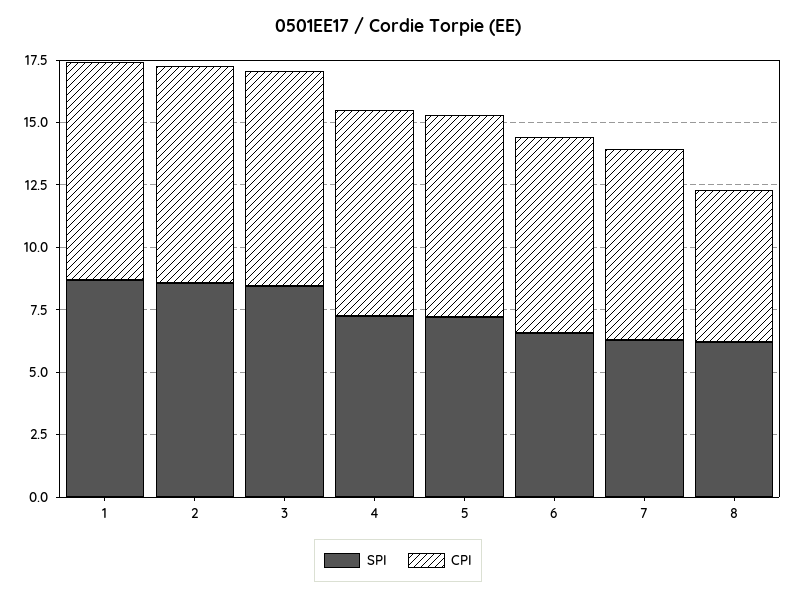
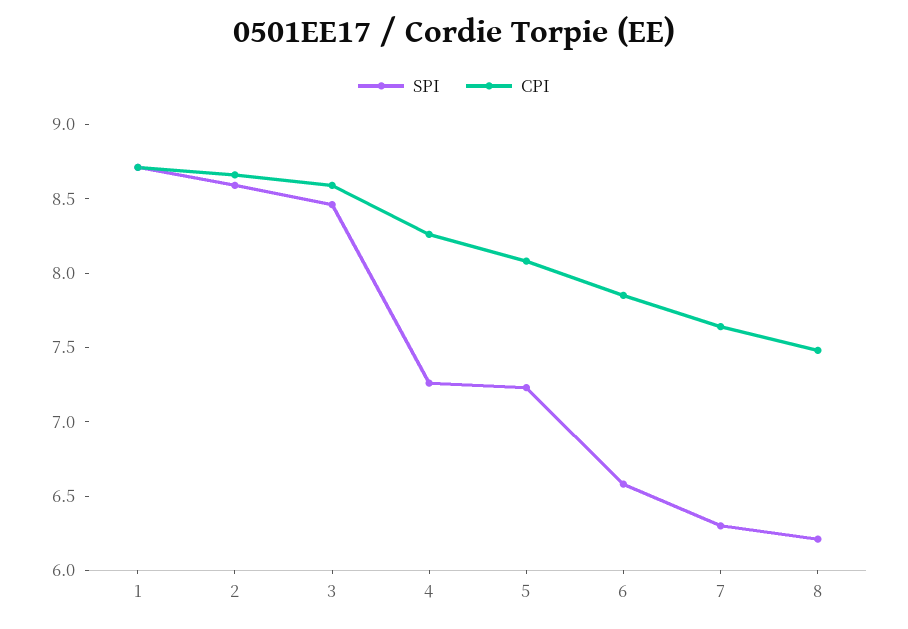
  {
    "SPI": {
      "1": 8.7,
      "2": 8.6,
      "3": 8.5,
      "4": 7.3,
      "5": 7.2,
      "6": 6.6,
      "7": 6.3,
      "8": 6.2
    },
    "CPI": {
      "1": 8.7,
      "2": 8.7,
      "3": 8.6,
      "4": 8.3,
      "5": 8.1,
      "6": 7.9,
      "7": 7.6,
-     "8": 6
+     "8": 7.5
    }
  }

